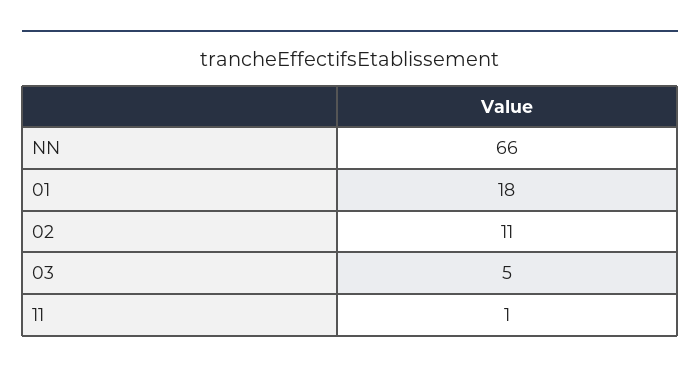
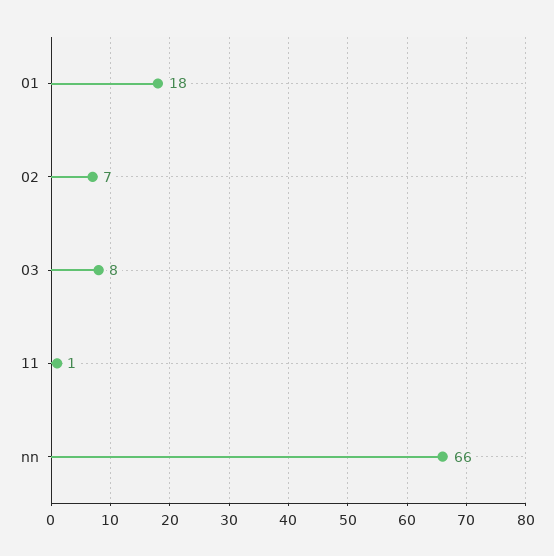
  {
    "NN": 66,
    "01": 18,
-   "02": 11,
+   "02": 7,
-   "03": 5,
+   "03": 8,
    "11": 1
  }

